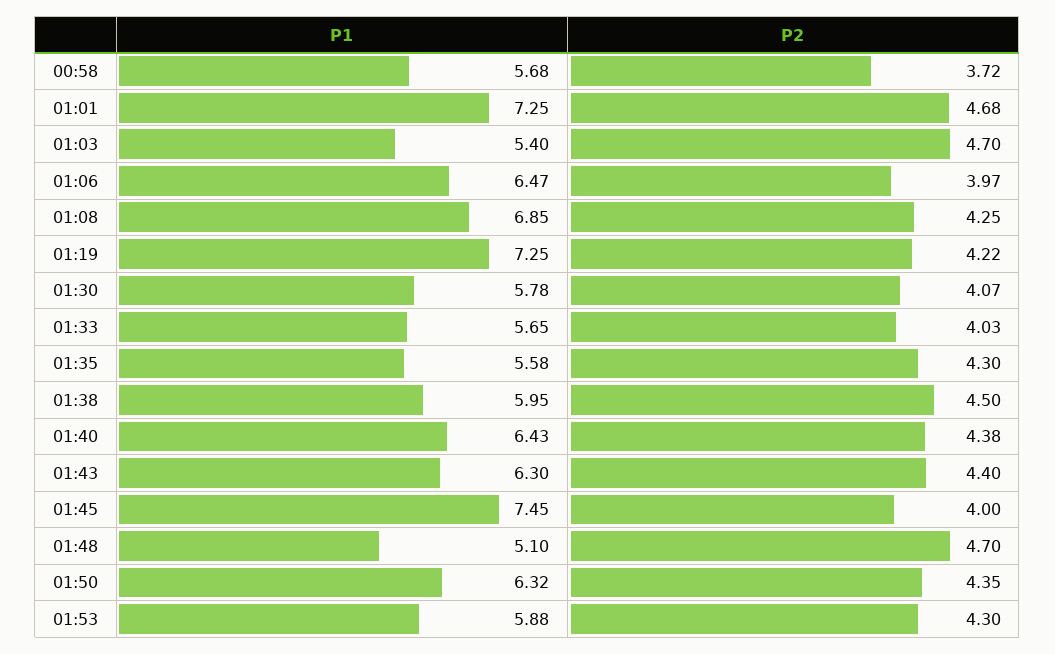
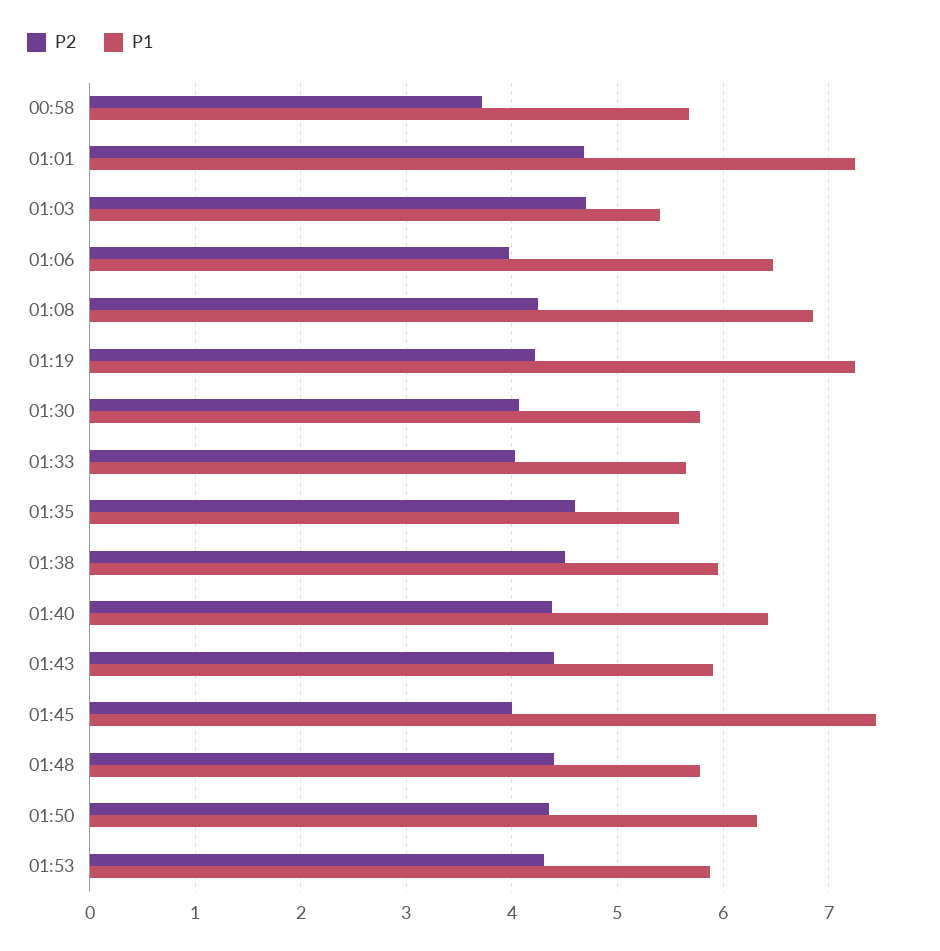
  {
    "P1": {
      "00:58": 5.68,
      "01:01": 7.25,
      "01:03": 5.4,
      "01:06": 6.47,
      "01:08": 6.85,
      "01:19": 7.25,
      "01:30": 5.78,
      "01:33": 5.65,
      "01:35": 5.58,
      "01:38": 5.95,
      "01:40": 6.43,
-     "01:43": 6.3,
+     "01:43": 5.9,
      "01:45": 7.45,
-     "01:48": 5.1,
+     "01:48": 5.8,
      "01:50": 6.32,
      "01:53": 5.88
    },
    "P2": {
      "00:58": 3.72,
      "01:01": 4.68,
      "01:03": 4.7,
      "01:06": 3.97,
      "01:08": 4.25,
      "01:19": 4.22,
      "01:30": 4.07,
      "01:33": 4.03,
-     "01:35": 4.3,
+     "01:35": 4.6,
      "01:38": 4.5,
      "01:40": 4.38,
      "01:43": 4.4,
      "01:45": 4,
-     "01:48": 4.7,
+     "01:48": 4.4,
      "01:50": 4.35,
      "01:53": 4.3
    }
  }

